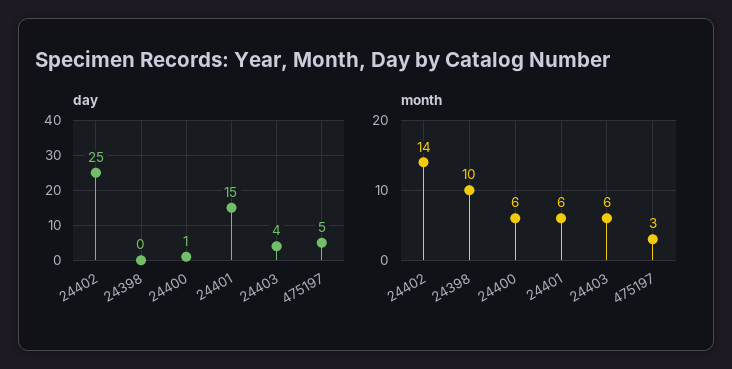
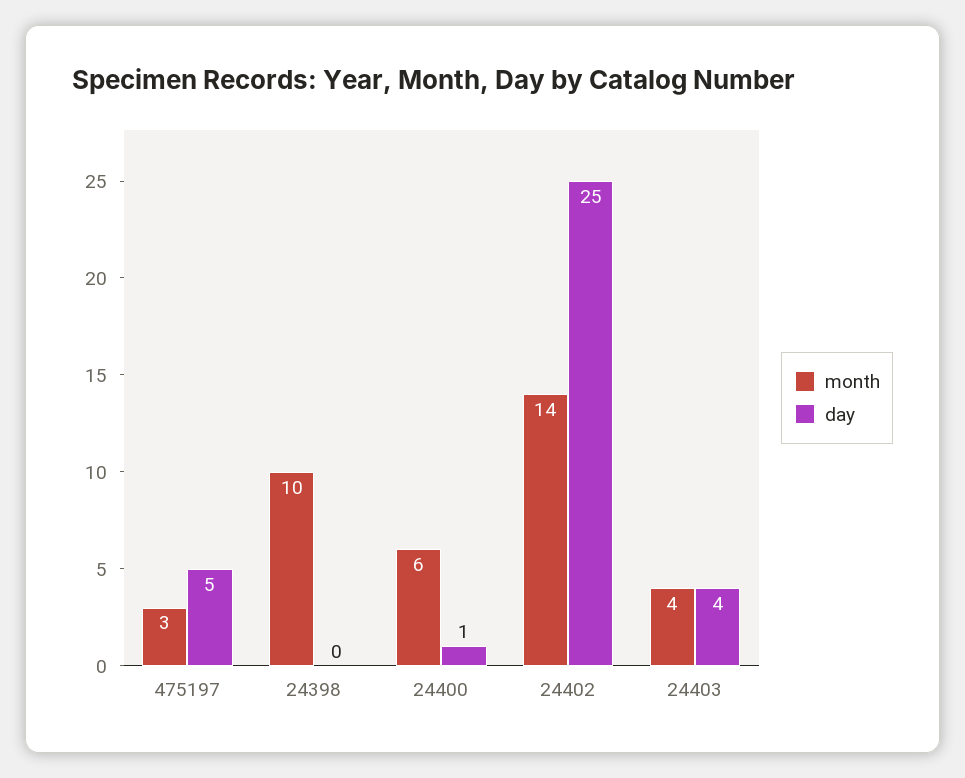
  {
    "day": {
      "24402": 25,
      "24398": 0,
      "24400": 1,
-     "24401": 15,
      "24403": 4,
      "475197": 5
    },
    "month": {
      "24402": 14,
      "24398": 10,
      "24400": 6,
-     "24401": 6,
-     "24403": 6,
+     "24403": 4,
      "475197": 3
    }
  }

